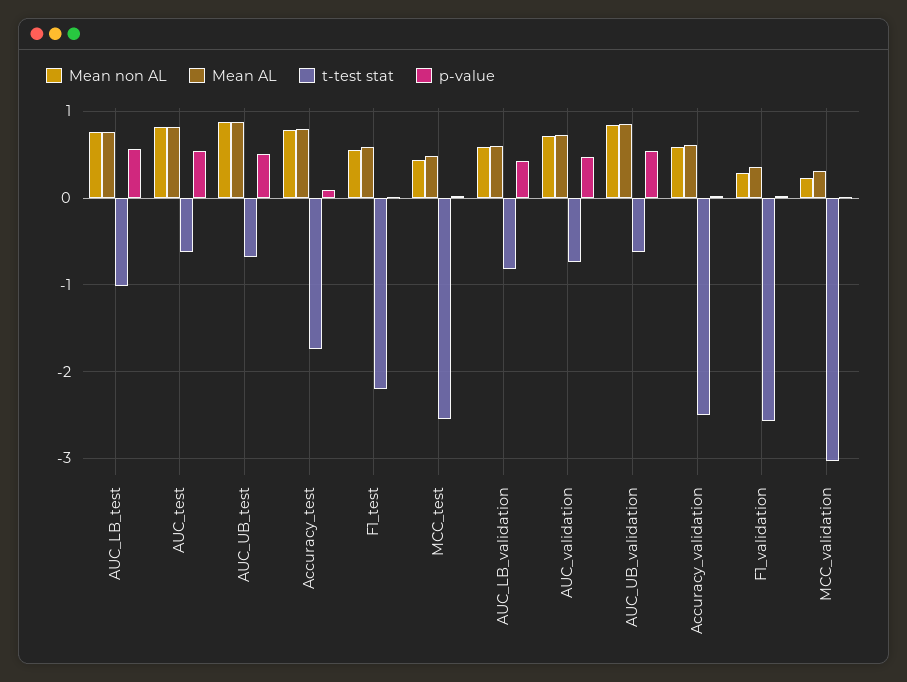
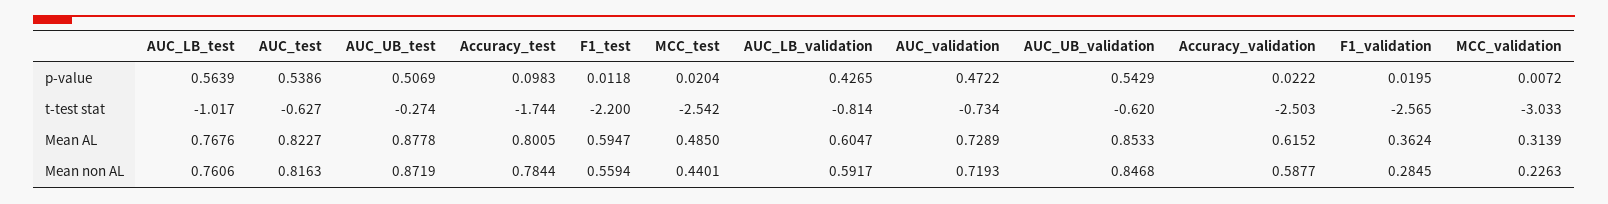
  {
    "Mean non AL": {
      "AUC_LB_test": 0.7606,
      "AUC_test": 0.8163,
      "AUC_UB_test": 0.8719,
      "Accuracy_test": 0.7844,
      "F1_test": 0.5594,
      "MCC_test": 0.4401,
      "AUC_LB_validation": 0.5917,
      "AUC_validation": 0.7193,
      "AUC_UB_validation": 0.8468,
      "Accuracy_validation": 0.5877,
      "F1_validation": 0.2845,
      "MCC_validation": 0.2263
    },
    "Mean AL": {
      "AUC_LB_test": 0.7676,
      "AUC_test": 0.8227,
      "AUC_UB_test": 0.8778,
      "Accuracy_test": 0.8005,
      "F1_test": 0.5947,
      "MCC_test": 0.485,
      "AUC_LB_validation": 0.6047,
      "AUC_validation": 0.7289,
      "AUC_UB_validation": 0.8533,
      "Accuracy_validation": 0.6152,
      "F1_validation": 0.3624,
      "MCC_validation": 0.3139
    },
    "t-test stat": {
      "AUC_LB_test": -1.017,
      "AUC_test": -0.627,
-     "AUC_UB_test": -0.7,
+     "AUC_UB_test": -0.274,
      "Accuracy_test": -1.744,
      "F1_test": -2.2,
      "MCC_test": -2.542,
      "AUC_LB_validation": -0.814,
      "AUC_validation": -0.734,
      "AUC_UB_validation": -0.62,
      "Accuracy_validation": -2.503,
      "F1_validation": -2.565,
      "MCC_validation": -3.033
    },
    "p-value": {
      "AUC_LB_test": 0.5639,
      "AUC_test": 0.5386,
      "AUC_UB_test": 0.5069,
      "Accuracy_test": 0.0983,
      "F1_test": 0.0118,
      "MCC_test": 0.0204,
      "AUC_LB_validation": 0.4265,
      "AUC_validation": 0.4722,
      "AUC_UB_validation": 0.5429,
      "Accuracy_validation": 0.0222,
      "F1_validation": 0.0195,
      "MCC_validation": 0.0072
    }
  }

